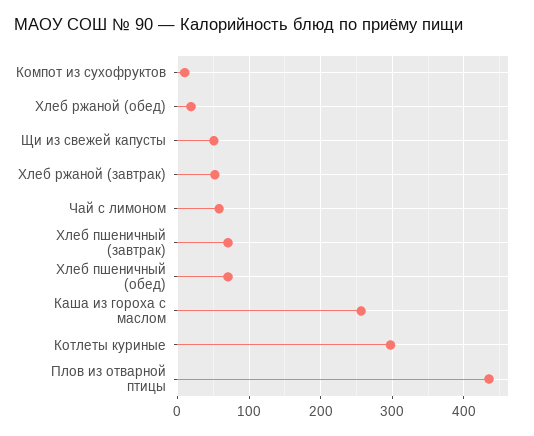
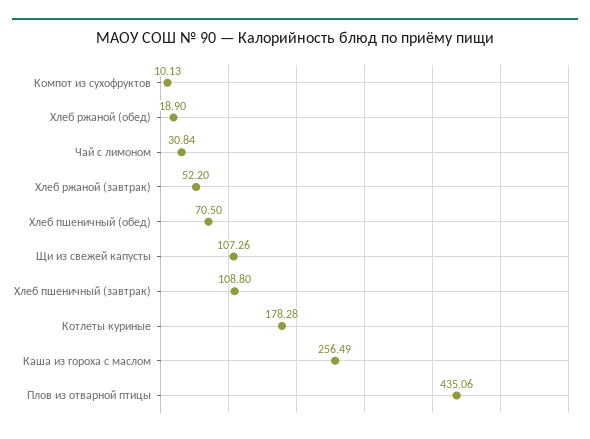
  {
    "Компот из сухофруктов": 10.13,
    "Хлеб ржаной (обед)": 18.9,
-   "Щи из свежей капусты": 50,
+   "Щи из свежей капусты": 107.26,
    "Хлеб ржаной (завтрак)": 52.2,
-   "Чай с лимоном": 60,
+   "Чай с лимоном": 30.84,
-   "Хлеб пшеничный (завтрак)": 70,
+   "Хлеб пшеничный (завтрак)": 108.8,
    "Хлеб пшеничный (обед)": 70.5,
    "Каша из гороха с маслом": 256.49,
-   "Котлеты куриные": 300,
+   "Котлеты куриные": 178.28,
    "Плов из отварной птицы": 435.06
  }

